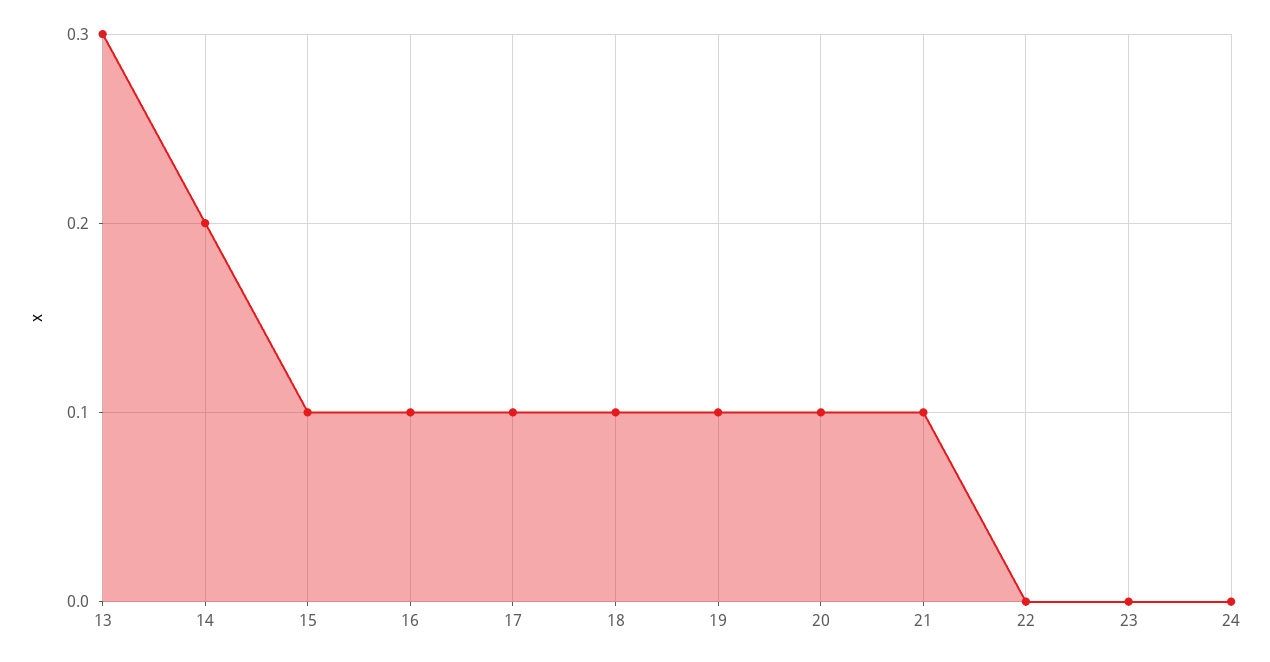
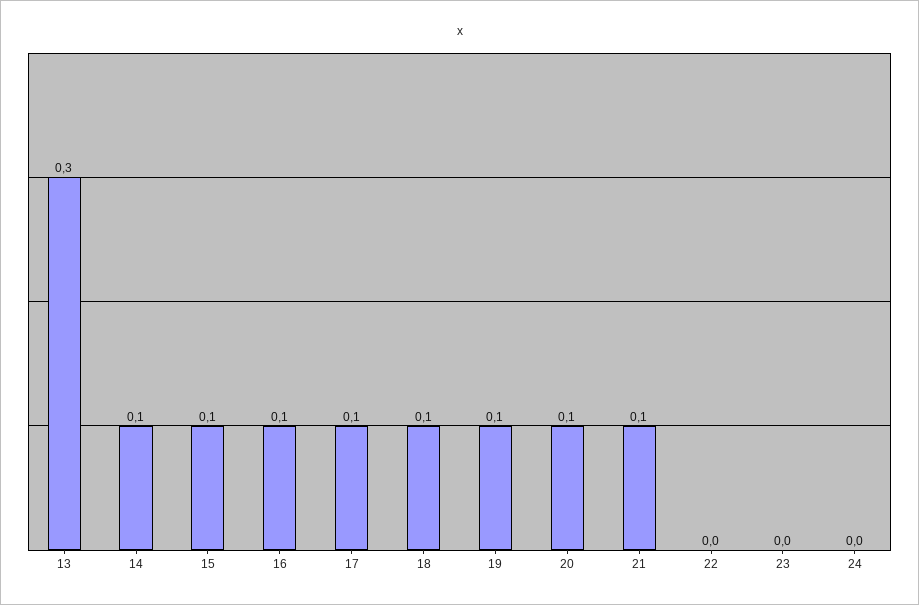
  {
    "13": 0.3,
-   "14": 0.2,
+   "14": 0.1,
    "15": 0.1,
    "16": 0.1,
    "17": 0.1,
    "18": 0.1,
    "19": 0.1,
    "20": 0.1,
    "21": 0.1,
    "22": 0,
    "23": 0,
    "24": 0
  }

